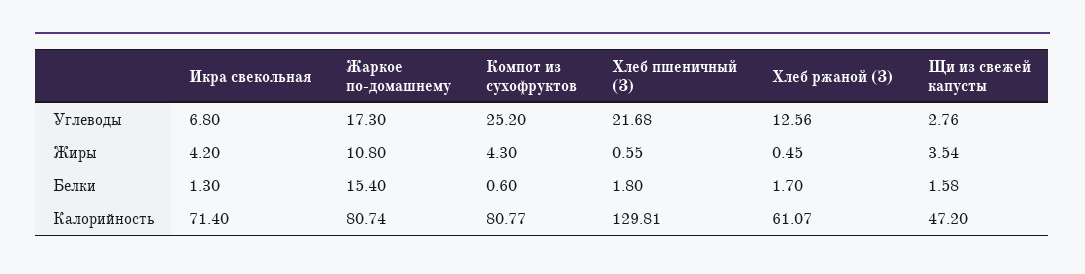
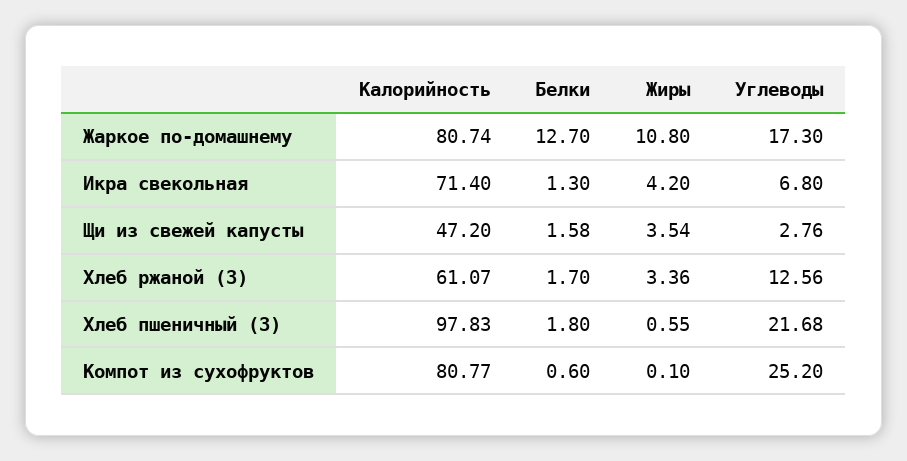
  {
    "Икра свекольная": {
      "Углеводы": 6.8,
      "Жиры": 4.2,
      "Белки": 1.3,
      "Калорийность": 71.4
    },
    "Жаркое по-домашнему": {
      "Углеводы": 17.3,
      "Жиры": 10.8,
-     "Белки": 15.4,
+     "Белки": 12.7,
      "Калорийность": 80.74
    },
    "Компот из сухофруктов": {
      "Углеводы": 25.2,
-     "Жиры": 4.3,
+     "Жиры": 0.1,
      "Белки": 0.6,
      "Калорийность": 80.77
    },
    "Хлеб пшеничный (З)": {
      "Углеводы": 21.68,
      "Жиры": 0.55,
      "Белки": 1.8,
-     "Калорийность": 129.81
+     "Калорийность": 97.83
    },
    "Хлеб ржаной (З)": {
      "Углеводы": 12.56,
-     "Жиры": 0.45,
+     "Жиры": 3.36,
      "Белки": 1.7,
      "Калорийность": 61.07
    },
    "Щи из свежей капусты": {
      "Углеводы": 2.76,
      "Жиры": 3.54,
      "Белки": 1.58,
      "Калорийность": 47.2
    }
  }

